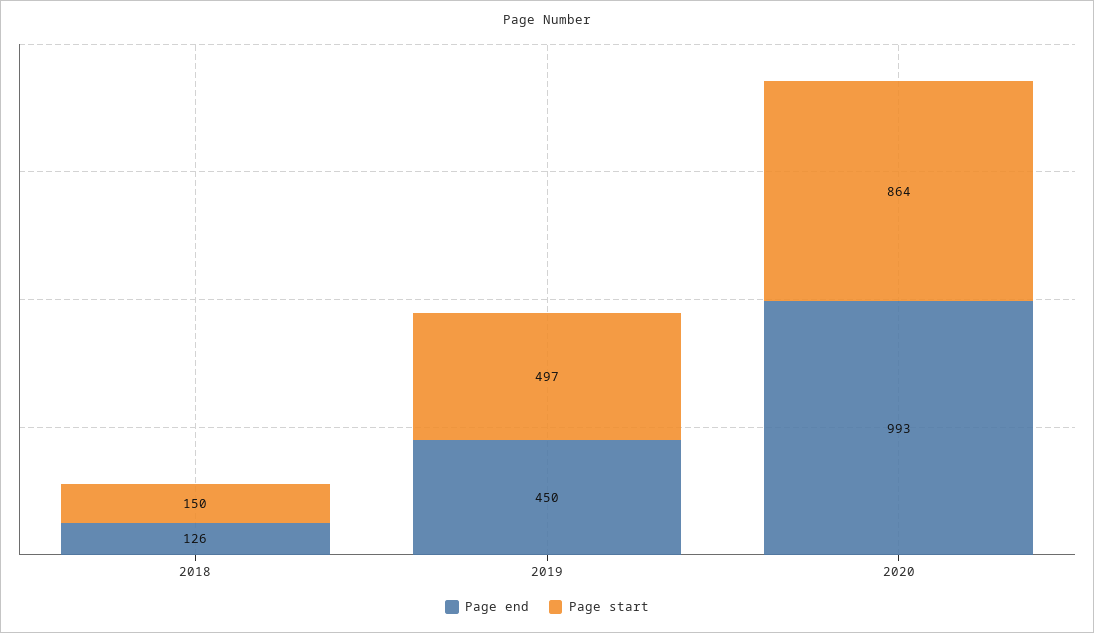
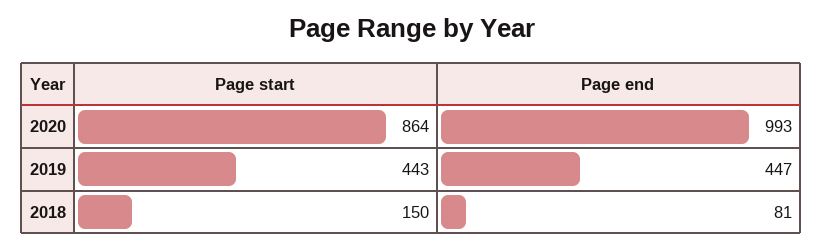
  {
    "Page end": {
-     "2018": 126,
+     "2018": 81,
-     "2019": 450,
+     "2019": 447,
      "2020": 993
    },
    "Page start": {
      "2018": 150,
-     "2019": 497,
+     "2019": 443,
      "2020": 864
    }
  }

